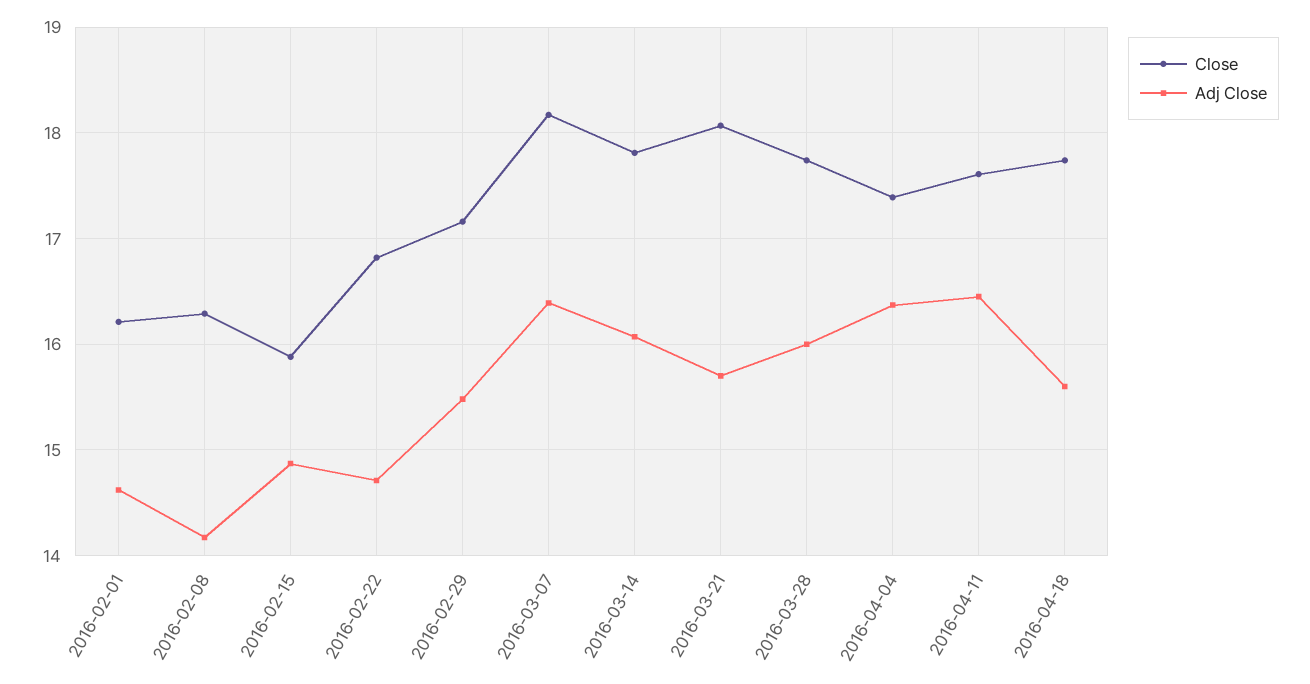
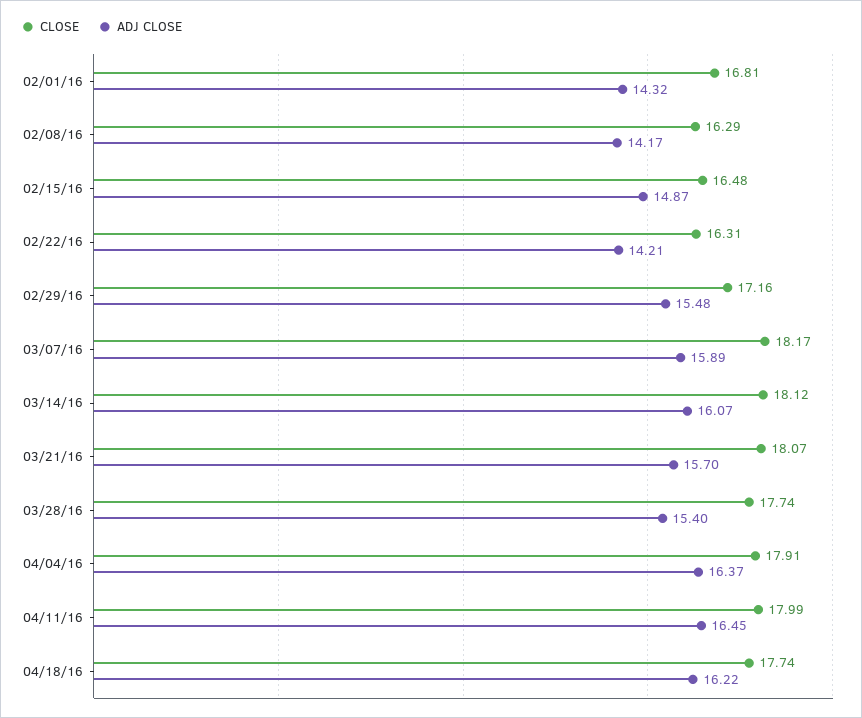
  {
    "Close": {
-     "2016-02-01": 16.2,
+     "2016-02-01": 16.81,
      "2016-02-08": 16.29,
-     "2016-02-15": 15.9,
+     "2016-02-15": 16.48,
-     "2016-02-22": 16.8,
+     "2016-02-22": 16.31,
      "2016-02-29": 17.16,
      "2016-03-07": 18.17,
-     "2016-03-14": 17.8,
+     "2016-03-14": 18.12,
      "2016-03-21": 18.07,
      "2016-03-28": 17.74,
-     "2016-04-04": 17.4,
+     "2016-04-04": 17.91,
-     "2016-04-11": 17.6,
+     "2016-04-11": 17.99,
      "2016-04-18": 17.74
    },
    "Adj Close": {
-     "2016-02-01": 14.6,
+     "2016-02-01": 14.32,
      "2016-02-08": 14.17,
      "2016-02-15": 14.87,
-     "2016-02-22": 14.7,
+     "2016-02-22": 14.21,
      "2016-02-29": 15.48,
-     "2016-03-07": 16.4,
+     "2016-03-07": 15.89,
      "2016-03-14": 16.07,
      "2016-03-21": 15.7,
-     "2016-03-28": 16,
+     "2016-03-28": 15.4,
      "2016-04-04": 16.37,
      "2016-04-11": 16.45,
-     "2016-04-18": 15.6
+     "2016-04-18": 16.22
    }
  }

